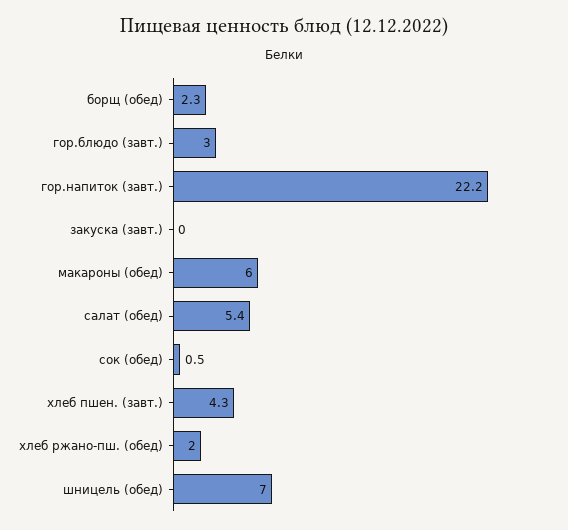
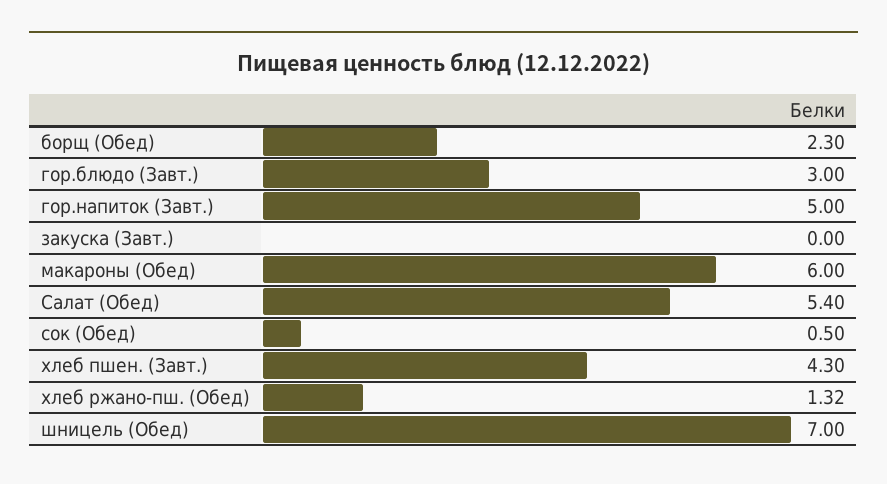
  {
    "борщ (обед)": 2.3,
    "гор.блюдо (завт.)": 3,
-   "гор.напиток (завт.)": 22.2,
+   "гор.напиток (завт.)": 5,
    "закуска (завт.)": 0,
    "макароны (обед)": 6,
    "салат (обед)": 5.4,
    "сок (обед)": 0.5,
    "хлеб пшен. (завт.)": 4.3,
-   "хлеб ржано-пш. (обед)": 2,
+   "хлеб ржано-пш. (обед)": 1.32,
    "шницель (обед)": 7
  }

